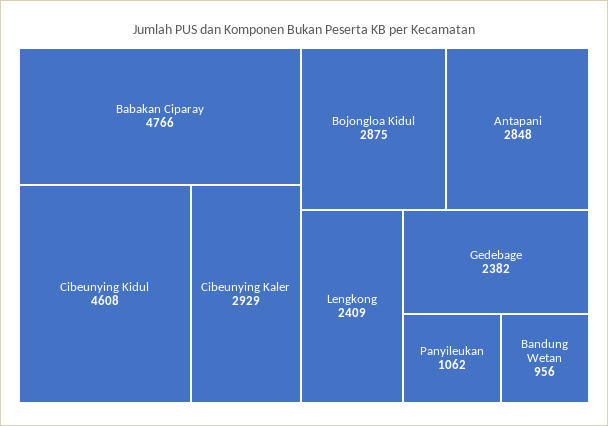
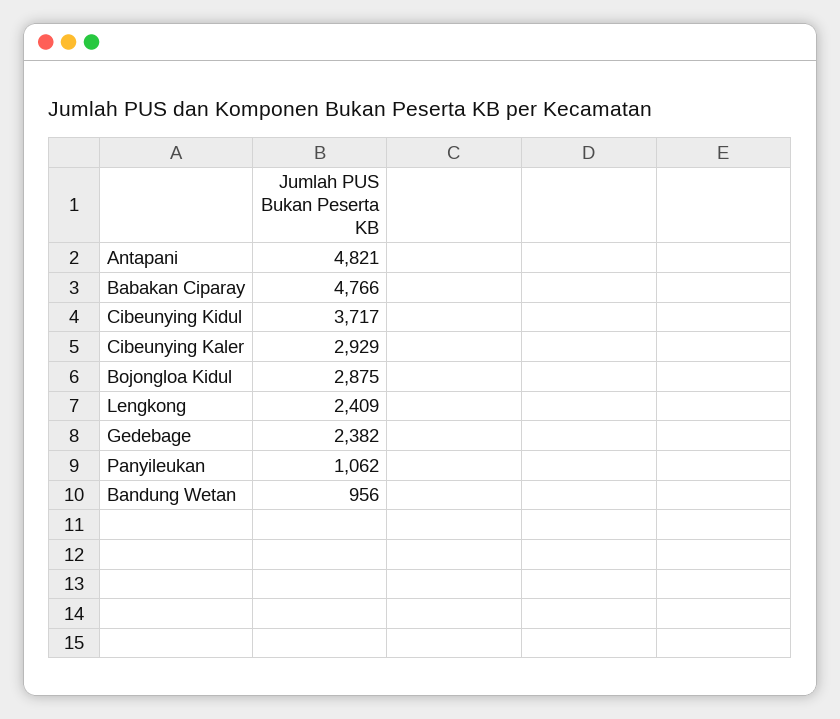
  {
    "Babakan Ciparay": 4766,
-   "Cibeunying Kidul": 4608,
+   "Cibeunying Kidul": 3717,
    "Cibeunying Kaler": 2929,
    "Bojongloa Kidul": 2875,
-   "Antapani": 2848,
+   "Antapani": 4821,
    "Lengkong": 2409,
    "Gedebage": 2382,
    "Panyileukan": 1062,
    "Bandung Wetan": 956
  }

